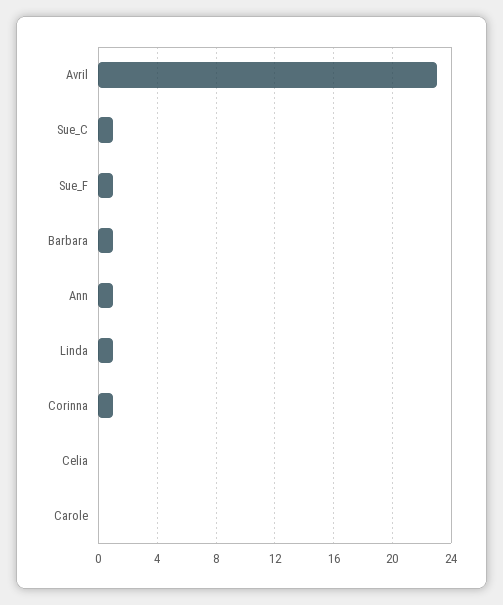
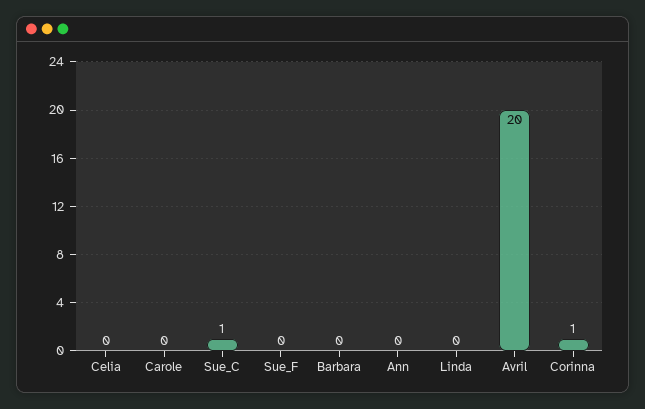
  {
-   "Avril": 23,
+   "Avril": 20,
    "Sue_C": 1,
-   "Sue_F": 1,
+   "Sue_F": 0,
-   "Barbara": 1,
+   "Barbara": 0,
-   "Ann": 1,
+   "Ann": 0,
-   "Linda": 1,
+   "Linda": 0,
    "Corinna": 1,
    "Celia": 0,
    "Carole": 0
  }

